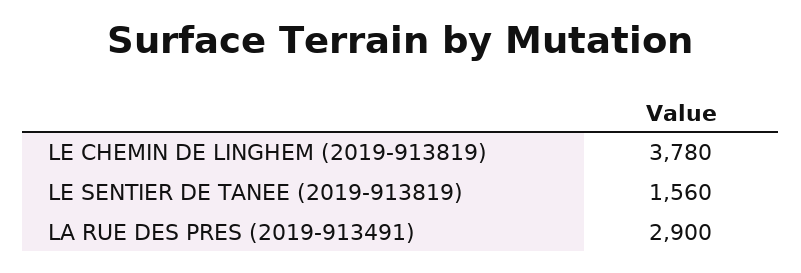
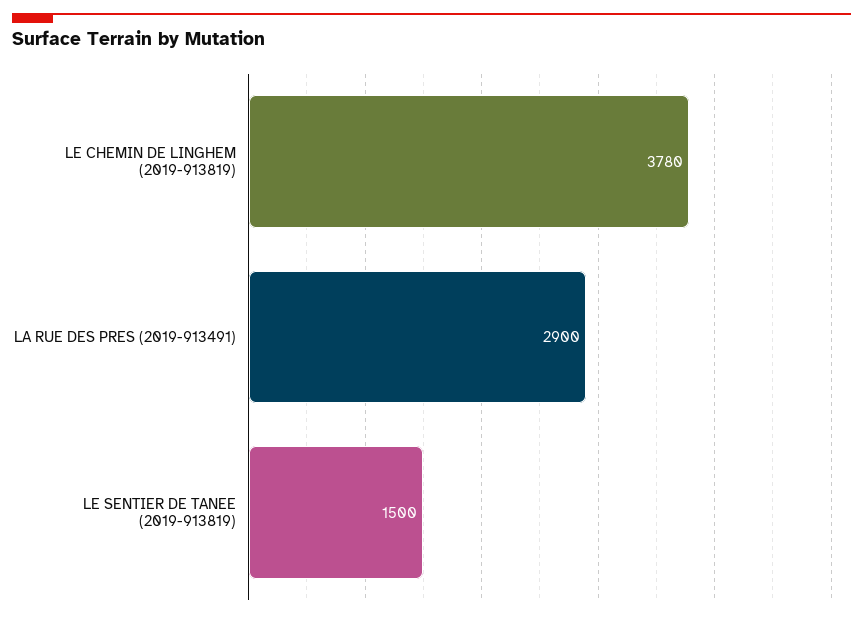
  {
    "LE CHEMIN DE LINGHEM (2019-913819)": 3780,
-   "LE SENTIER DE TANEE (2019-913819)": 1560,
+   "LE SENTIER DE TANEE (2019-913819)": 1500,
    "LA RUE DES PRES (2019-913491)": 2900
  }

